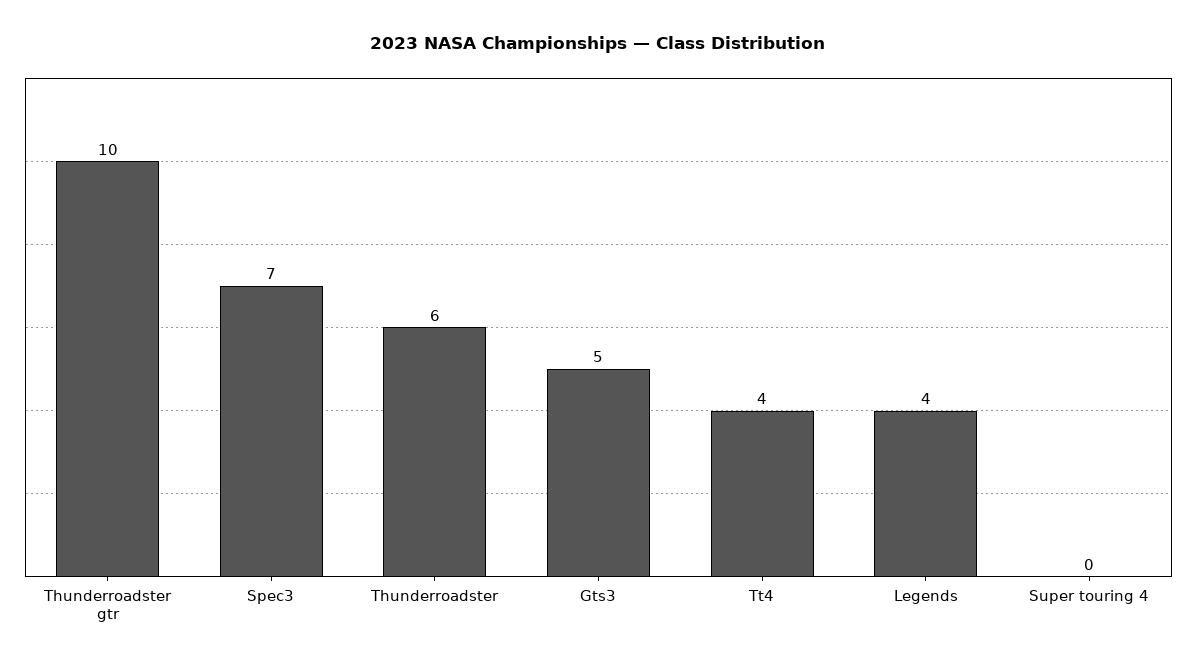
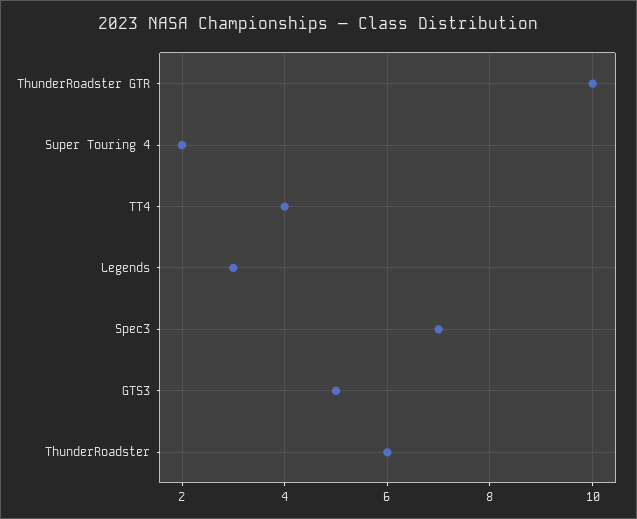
  {
    "Thunderroadster gtr": 10,
    "Spec3": 7,
    "Thunderroadster": 6,
    "Gts3": 5,
    "Tt4": 4,
-   "Legends": 4,
+   "Legends": 3,
-   "Super touring 4": 0
+   "Super touring 4": 2
  }

